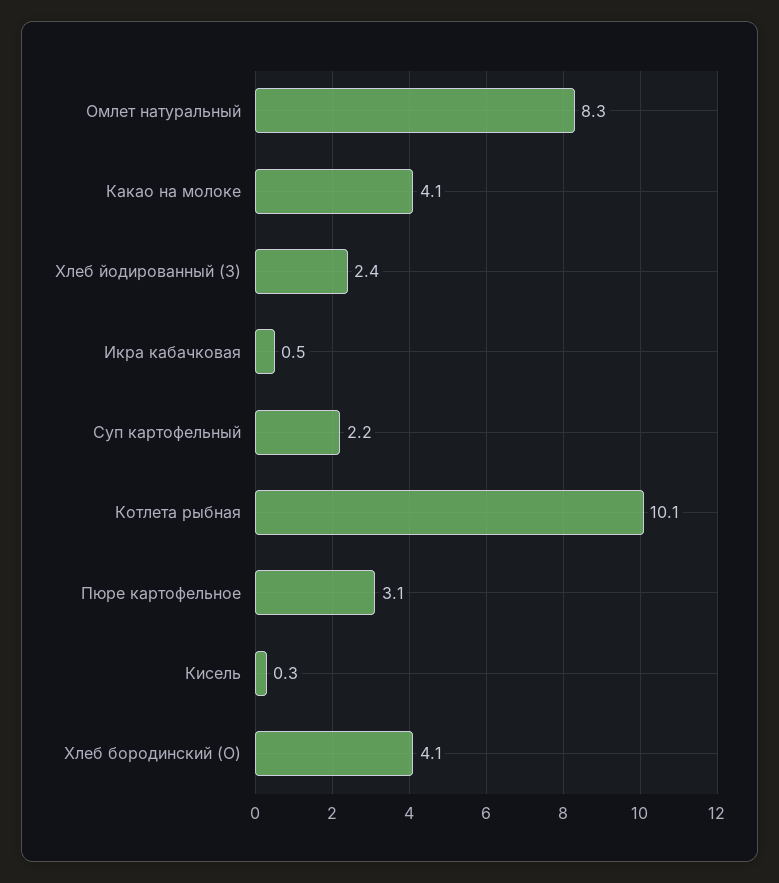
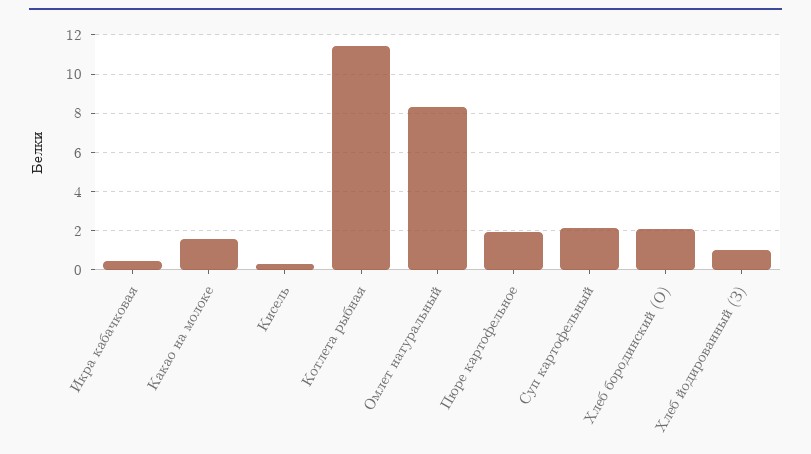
  {
    "Омлет натуральный": 8.3,
-   "Какао на молоке": 4.1,
+   "Какао на молоке": 1.5,
-   "Хлеб йодированный (З)": 2.4,
+   "Хлеб йодированный (З)": 1,
    "Икра кабачковая": 0.5,
    "Суп картофельный": 2.2,
-   "Котлета рыбная": 10.1,
+   "Котлета рыбная": 11.5,
-   "Пюре картофельное": 3.1,
+   "Пюре картофельное": 2,
    "Кисель": 0.3,
-   "Хлеб бородинский (О)": 4.1
+   "Хлеб бородинский (О)": 2
  }

